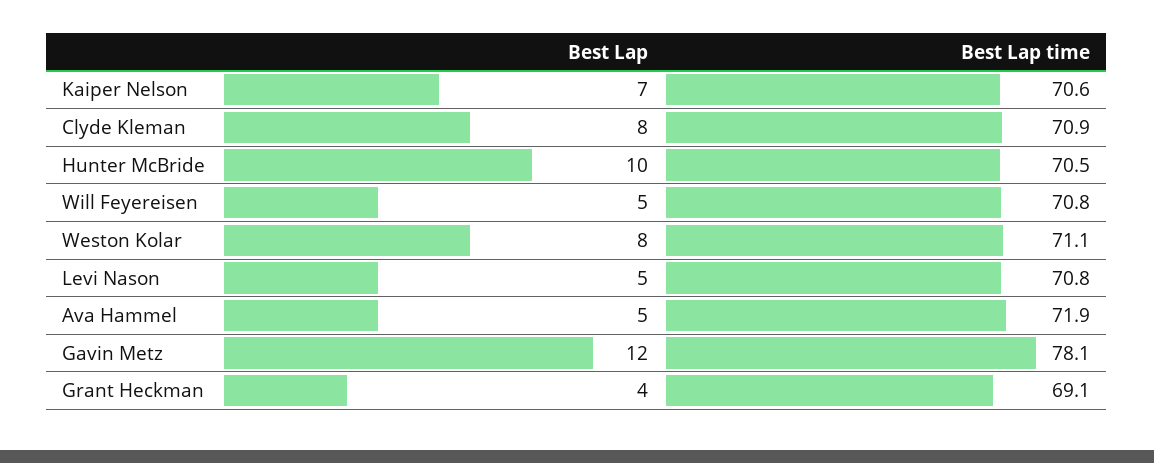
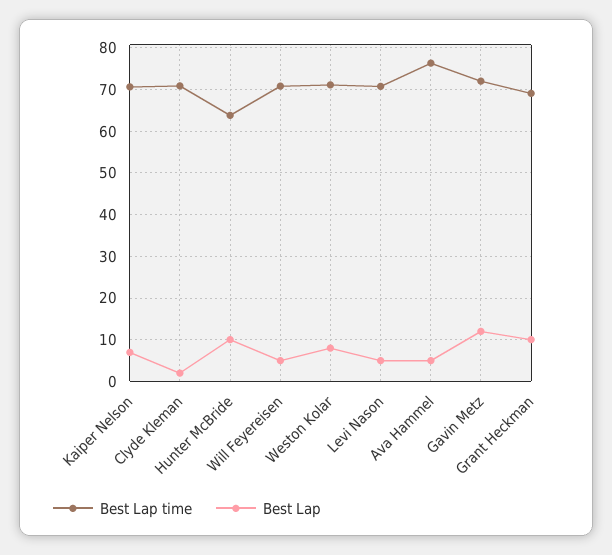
  {
    "Best Lap": {
      "Kaiper Nelson": 7,
-     "Clyde Kleman": 8,
+     "Clyde Kleman": 2,
      "Hunter McBride": 10,
      "Will Feyereisen": 5,
      "Weston Kolar": 8,
      "Levi Nason": 5,
      "Ava Hammel": 5,
      "Gavin Metz": 12,
-     "Grant Heckman": 4
+     "Grant Heckman": 10
    },
    "Best Lap time": {
      "Kaiper Nelson": 70.6,
      "Clyde Kleman": 70.9,
-     "Hunter McBride": 70.5,
+     "Hunter McBride": 64,
      "Will Feyereisen": 70.8,
      "Weston Kolar": 71.1,
      "Levi Nason": 70.8,
-     "Ava Hammel": 71.9,
+     "Ava Hammel": 76,
-     "Gavin Metz": 78.1,
+     "Gavin Metz": 72,
      "Grant Heckman": 69.1
    }
  }

